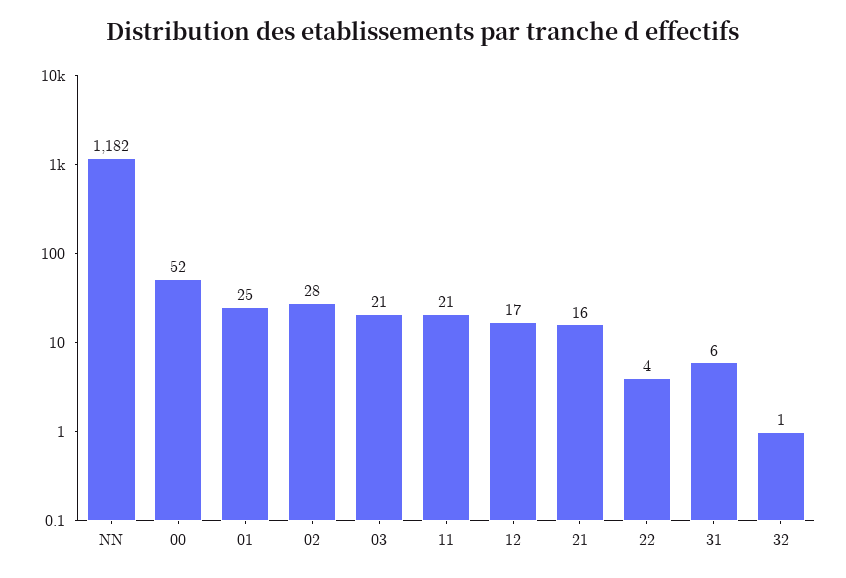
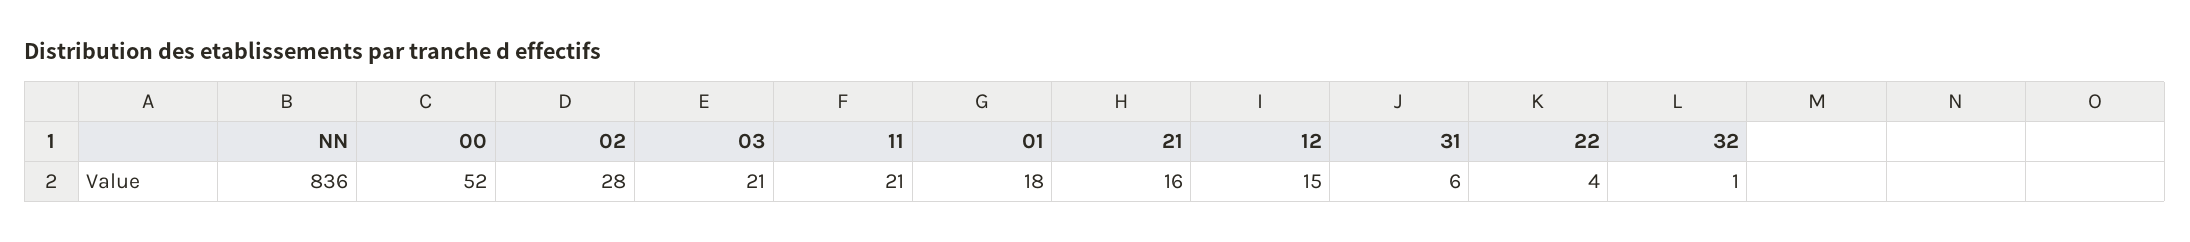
  {
-   "NN": 1182,
+   "NN": 836,
    "00": 52,
-   "01": 25,
+   "01": 18,
    "02": 28,
    "03": 21,
    "11": 21,
-   "12": 17,
+   "12": 15,
    "21": 16,
    "22": 4,
    "31": 6,
    "32": 1
  }

